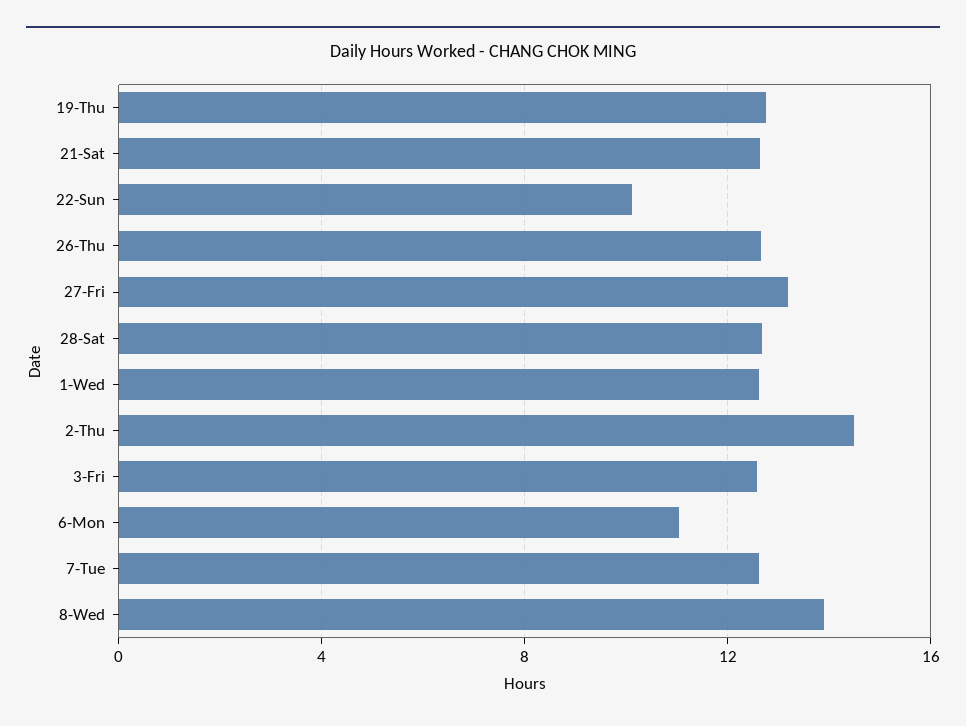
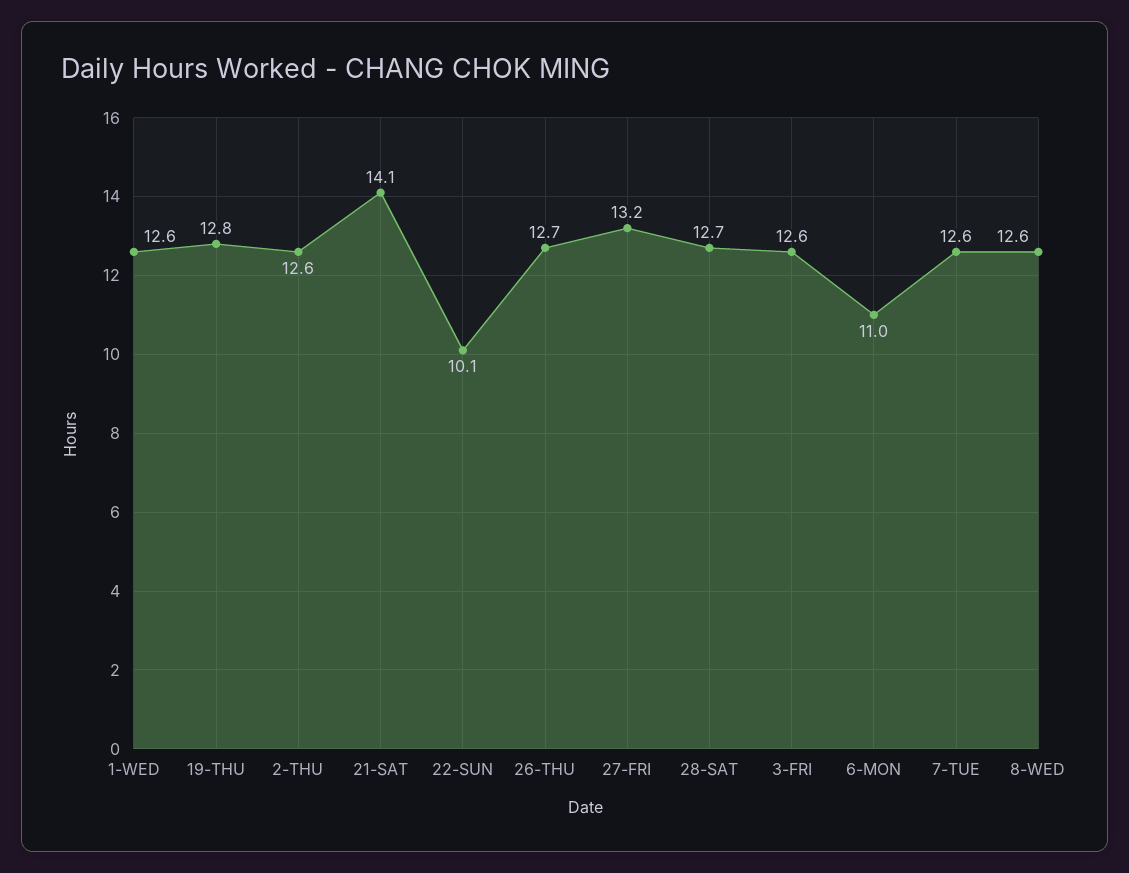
  {
    "19-Thu": 12.8,
-   "21-Sat": 12.5,
+   "21-Sat": 14.1,
    "22-Sun": 10.1,
    "26-Thu": 12.7,
    "27-Fri": 13.2,
    "28-Sat": 12.7,
    "1-Wed": 12.6,
-   "2-Thu": 14.5,
+   "2-Thu": 12.6,
    "3-Fri": 12.6,
    "6-Mon": 11,
    "7-Tue": 12.6,
-   "8-Wed": 14
+   "8-Wed": 12.6
  }

